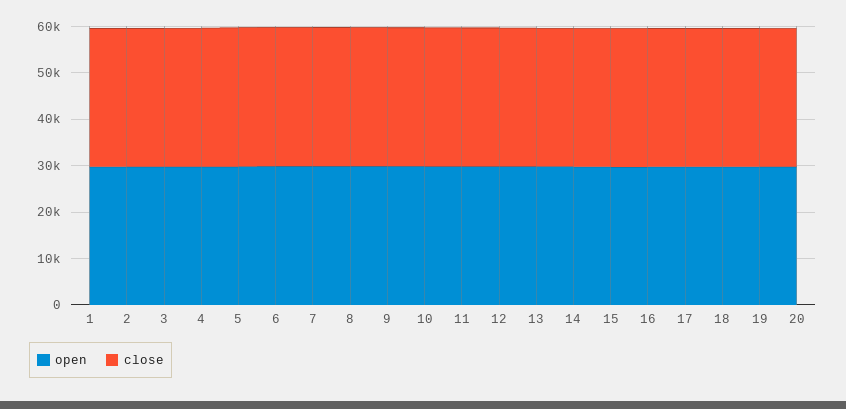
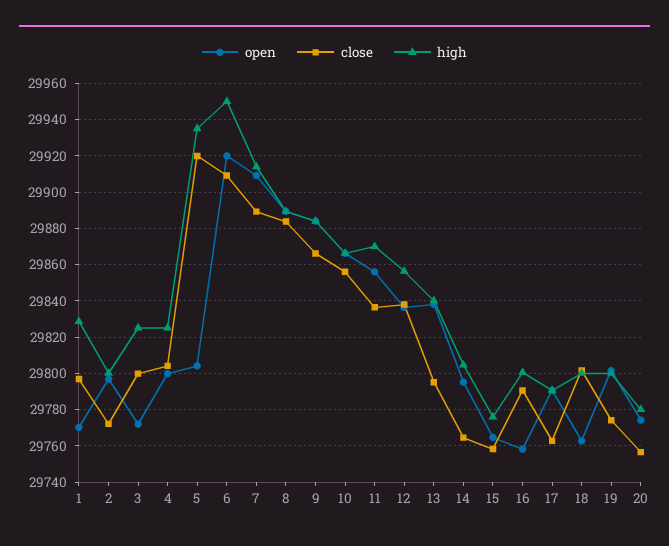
  {
    "open": {
      "1": 29770,
      "2": 29795,
      "3": 29770,
      "4": 29800,
      "5": 29805,
      "6": 29920,
      "7": 29910,
      "8": 29890,
      "9": 29885,
      "10": 29865,
      "11": 29855,
      "12": 29835,
      "13": 29840,
      "14": 29795,
      "15": 29765,
      "16": 29760,
      "17": 29790,
      "18": 29765,
      "19": 29800,
      "20": 29775
    },
    "close": {
      "1": 29795,
      "2": 29770,
      "3": 29800,
      "4": 29805,
      "5": 29920,
      "6": 29910,
      "7": 29890,
      "8": 29885,
      "9": 29865,
      "10": 29855,
      "11": 29835,
      "12": 29840,
      "13": 29795,
      "14": 29765,
      "15": 29760,
      "16": 29790,
      "17": 29765,
      "18": 29800,
      "19": 29775,
      "20": 29755
-   }
+   },
+   "high": {
+     "1": 29830,
+     "2": 29800,
+     "3": 29825,
+     "4": 29825,
+     "5": 29935,
+     "6": 29950,
+     "7": 29915,
+     "8": 29890,
+     "9": 29885,
+     "10": 29865,
+     "11": 29870,
+     "12": 29855,
+     "13": 29840,
+     "14": 29805,
+     "15": 29775,
+     "16": 29800,
+     "17": 29790,
+     "18": 29800,
+     "19": 29800,
+     "20": 29780
+   }
  }

